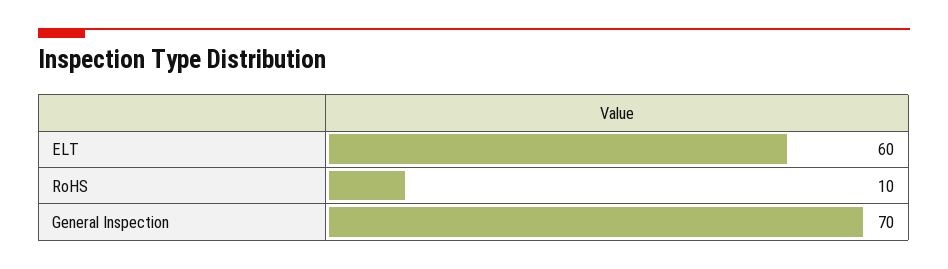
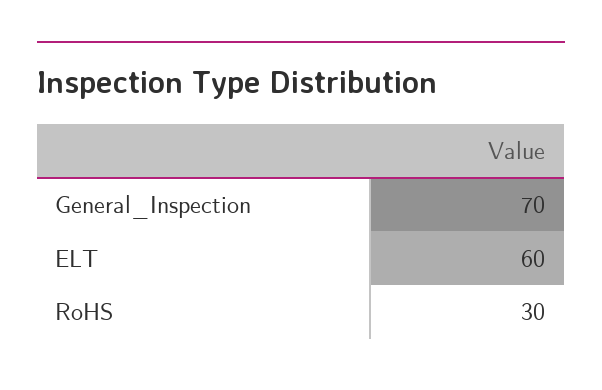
  {
    "ELT": 60,
-   "RoHS": 10,
+   "RoHS": 30,
    "General Inspection": 70
  }

